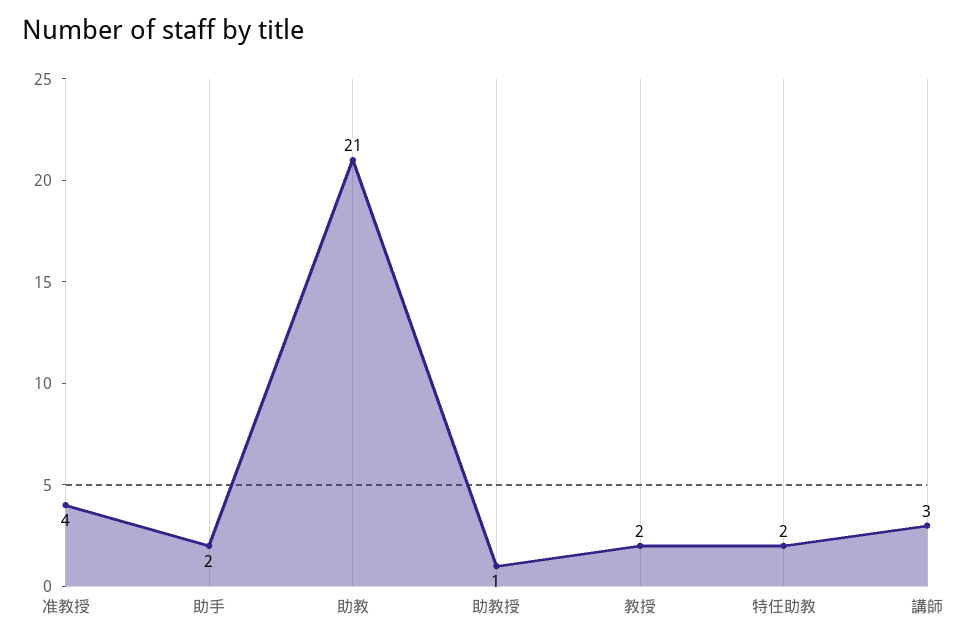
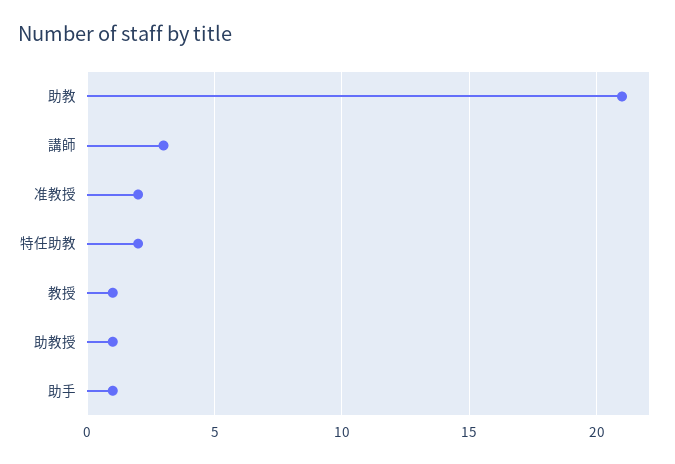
  {
-   "准教授": 4,
+   "准教授": 2,
-   "助手": 2,
+   "助手": 1,
    "助教": 21,
    "助教授": 1,
-   "教授": 2,
+   "教授": 1,
    "特任助教": 2,
    "講師": 3
  }

